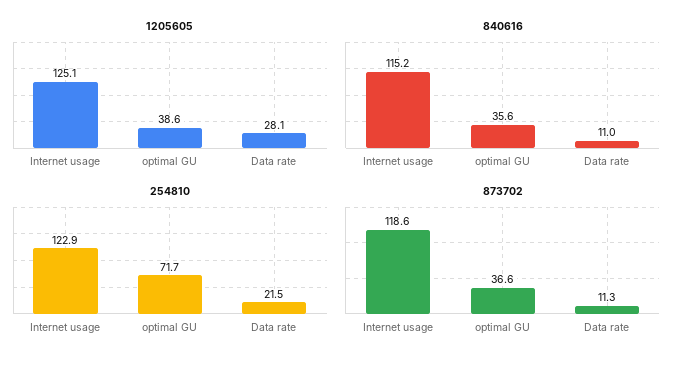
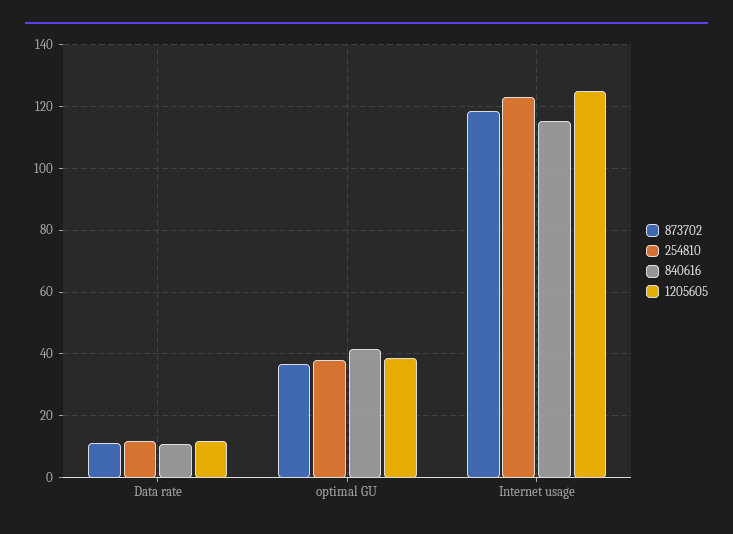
  {
    "1205605": {
      "Internet usage": 125.1,
      "optimal GU": 38.6,
-     "Data rate": 28.1
+     "Data rate": 12
    },
    "840616": {
      "Internet usage": 115.2,
-     "optimal GU": 35.6,
+     "optimal GU": 42,
      "Data rate": 11
    },
    "254810": {
      "Internet usage": 122.9,
-     "optimal GU": 71.7,
+     "optimal GU": 38,
-     "Data rate": 21.5
+     "Data rate": 12
    },
    "873702": {
      "Internet usage": 118.6,
      "optimal GU": 36.6,
      "Data rate": 11.3
    }
  }

